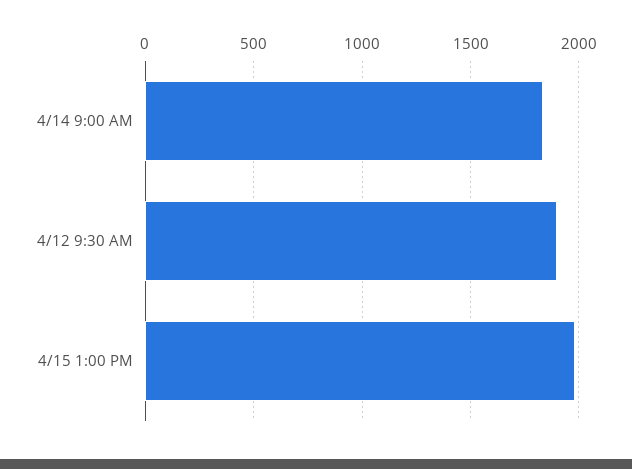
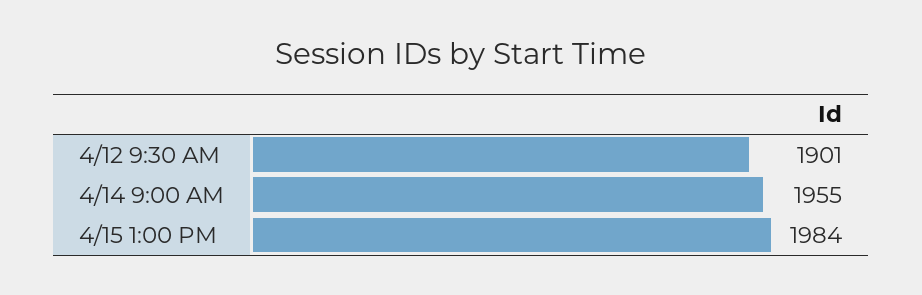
  {
-   "4/14 9:00 AM": 1850,
+   "4/14 9:00 AM": 1955,
    "4/12 9:30 AM": 1901,
    "4/15 1:00 PM": 1984
  }

